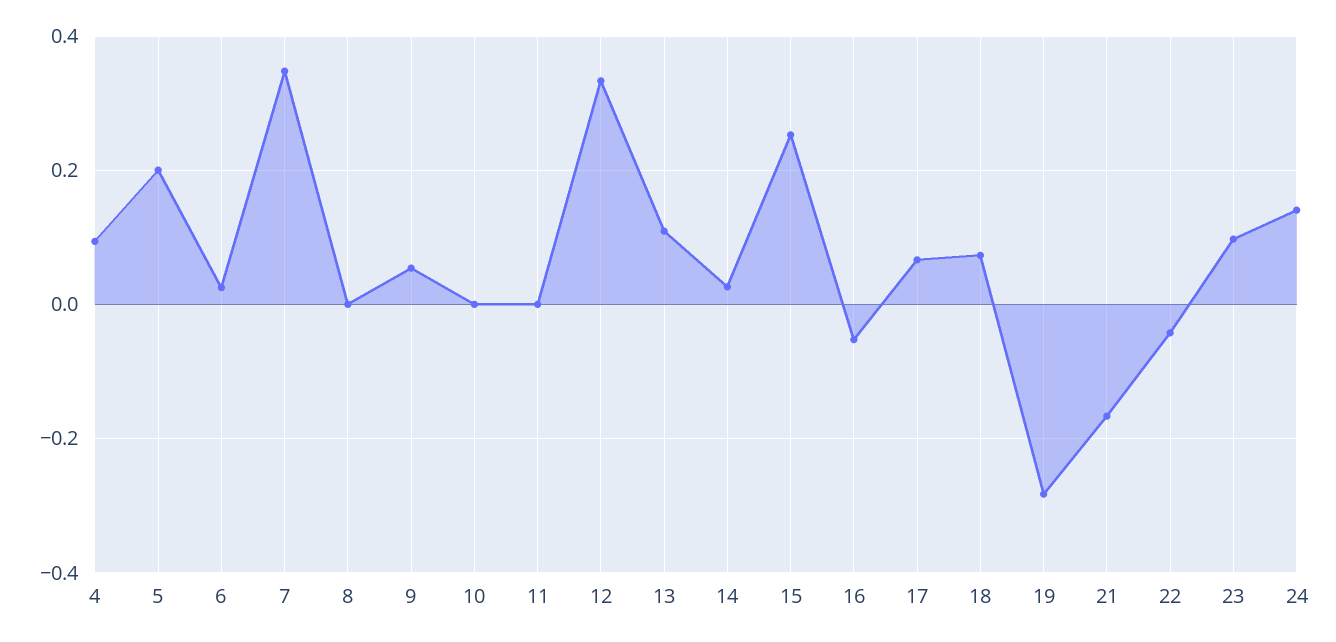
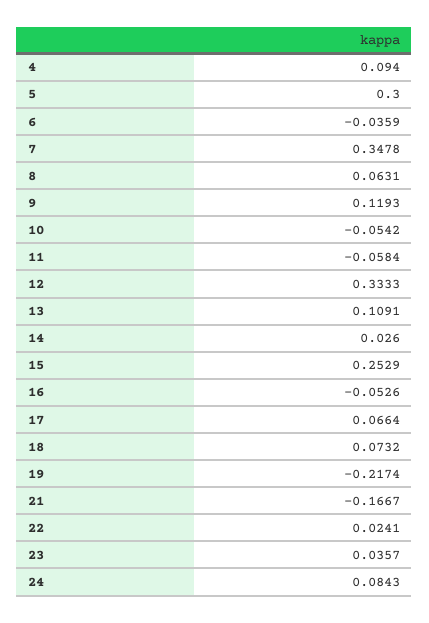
  {
    "4": 0.094,
-   "5": 0.2,
+   "5": 0.3,
-   "6": 0.02,
+   "6": -0.0359,
    "7": 0.3478,
-   "8": 0,
+   "8": 0.0631,
-   "9": 0.06,
+   "9": 0.1193,
-   "10": 0,
+   "10": -0.0542,
-   "11": 0,
+   "11": -0.0584,
    "12": 0.3333,
    "13": 0.1091,
    "14": 0.026,
    "15": 0.2529,
    "16": -0.0526,
    "17": 0.0664,
    "18": 0.0732,
-   "19": -0.28,
+   "19": -0.2174,
    "21": -0.1667,
-   "22": -0.04,
+   "22": 0.0241,
-   "23": 0.1,
+   "23": 0.0357,
-   "24": 0.14
+   "24": 0.0843
  }

